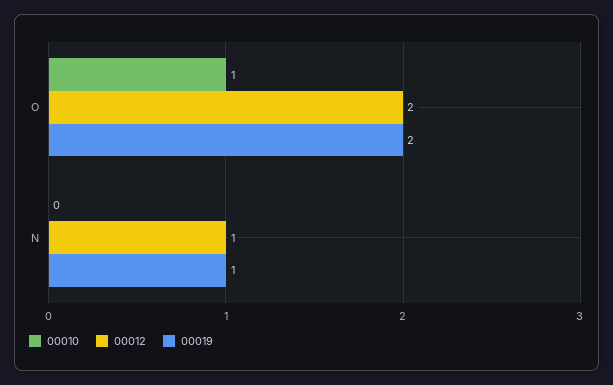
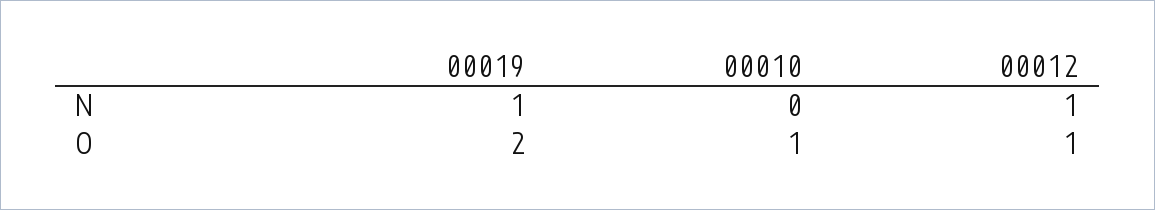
  {
    "00010": {
      "O": 1,
      "N": 0
    },
    "00012": {
-     "O": 2,
+     "O": 1,
      "N": 1
    },
    "00019": {
      "O": 2,
      "N": 1
    }
  }

